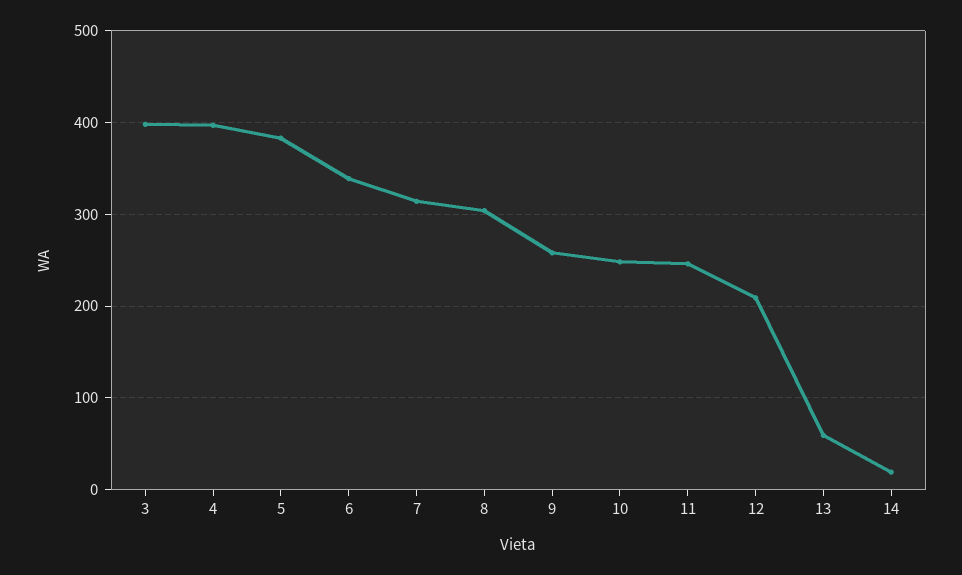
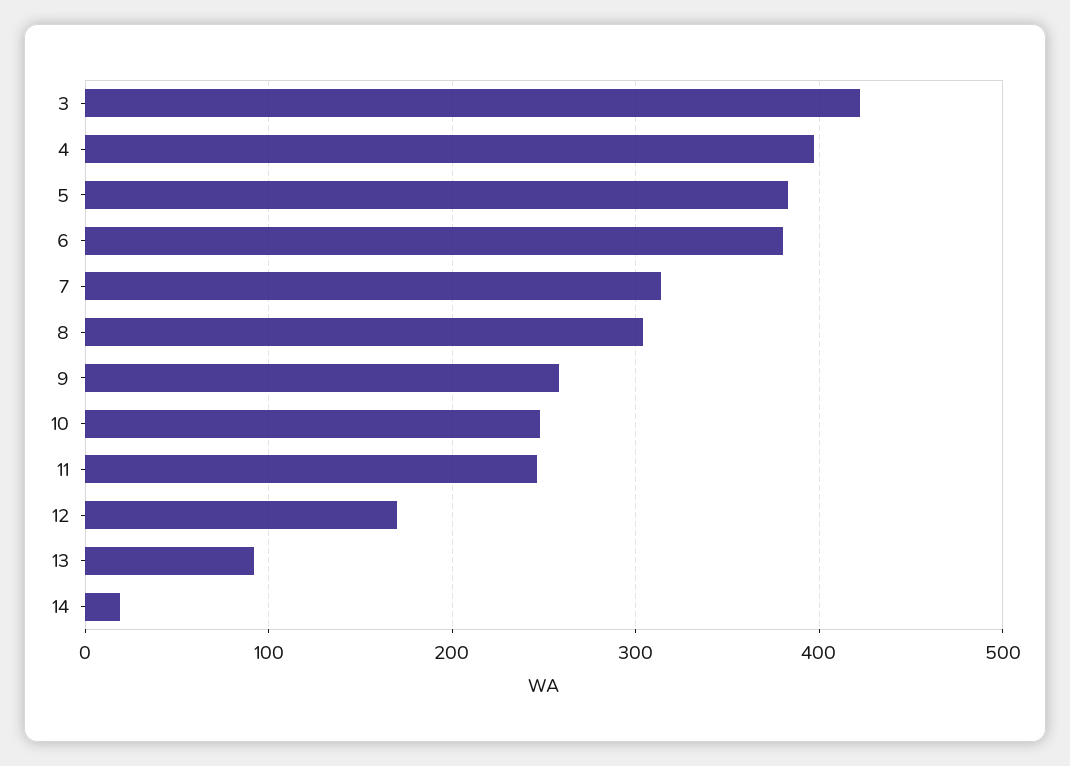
  {
-   "3": 400,
+   "3": 420,
    "4": 400,
    "5": 380,
-   "6": 340,
+   "6": 380,
    "7": 310,
    "8": 300,
    "9": 260,
    "10": 250,
    "11": 250,
-   "12": 210,
+   "12": 170,
-   "13": 60,
+   "13": 90,
    "14": 20
  }

